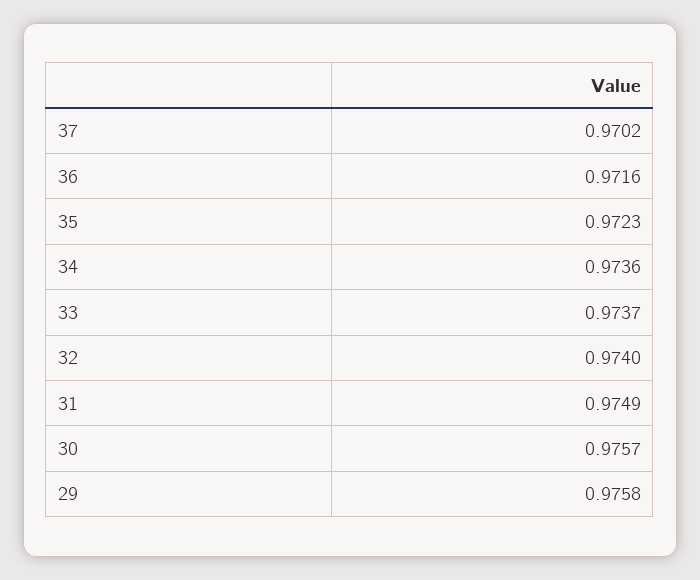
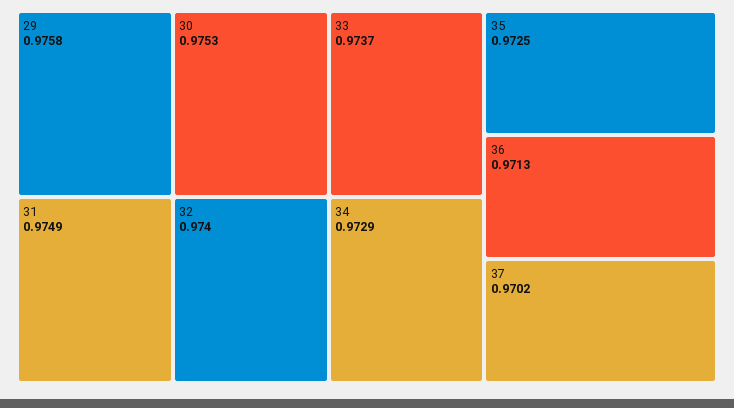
  {
    "37": 0.9702,
-   "36": 0.9716,
+   "36": 0.9713,
-   "35": 0.9723,
+   "35": 0.9725,
-   "34": 0.9736,
+   "34": 0.9729,
    "33": 0.9737,
    "32": 0.974,
    "31": 0.9749,
-   "30": 0.9757,
+   "30": 0.9753,
    "29": 0.9758
  }

